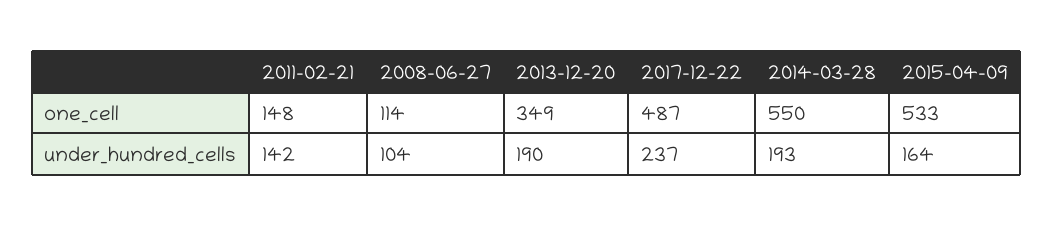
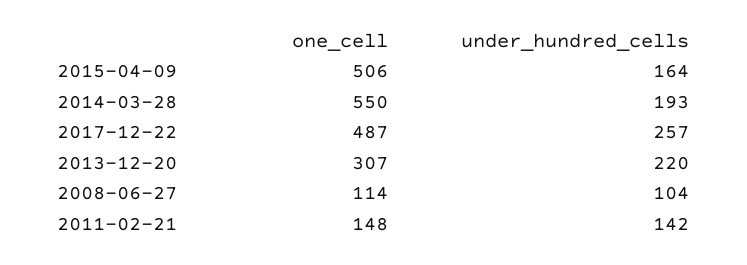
  {
    "2011-02-21": {
      "one_cell": 148,
      "under_hundred_cells": 142
    },
    "2008-06-27": {
      "one_cell": 114,
      "under_hundred_cells": 104
    },
    "2013-12-20": {
-     "one_cell": 349,
+     "one_cell": 307,
-     "under_hundred_cells": 190
+     "under_hundred_cells": 220
    },
    "2017-12-22": {
      "one_cell": 487,
-     "under_hundred_cells": 237
+     "under_hundred_cells": 257
    },
    "2014-03-28": {
      "one_cell": 550,
      "under_hundred_cells": 193
    },
    "2015-04-09": {
-     "one_cell": 533,
+     "one_cell": 506,
      "under_hundred_cells": 164
    }
  }

